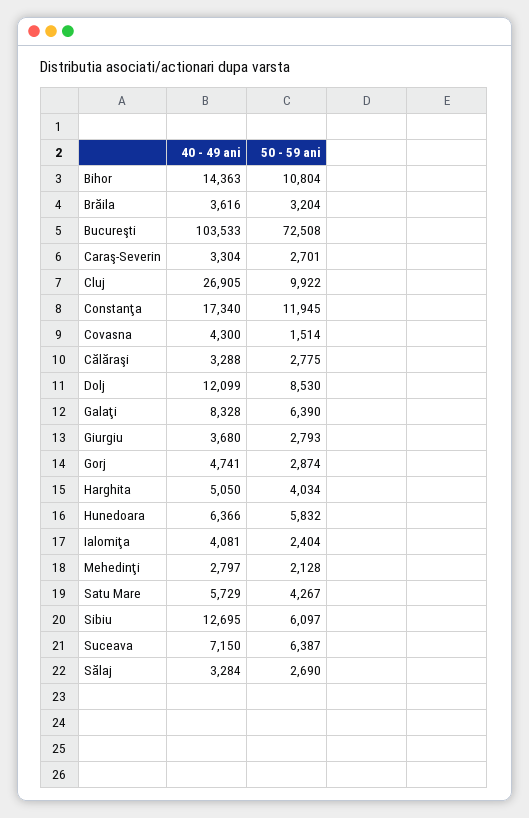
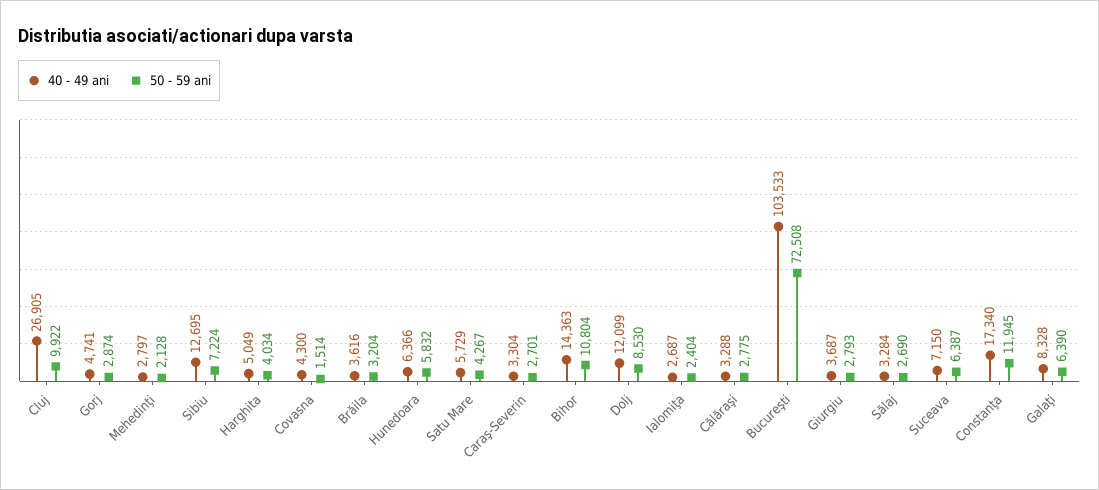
  {
    "40 - 49 ani": {
      "Bihor": 14363,
      "Brăila": 3616,
      "Bucureşti": 103533,
      "Caraş-Severin": 3304,
      "Cluj": 26905,
      "Constanţa": 17340,
      "Covasna": 4300,
      "Călăraşi": 3288,
      "Dolj": 12099,
      "Galaţi": 8328,
-     "Giurgiu": 3680,
+     "Giurgiu": 3687,
      "Gorj": 4741,
-     "Harghita": 5050,
+     "Harghita": 5049,
      "Hunedoara": 6366,
-     "Ialomiţa": 4081,
+     "Ialomiţa": 2687,
      "Mehedinţi": 2797,
      "Satu Mare": 5729,
      "Sibiu": 12695,
      "Suceava": 7150,
      "Sălaj": 3284
    },
    "50 - 59 ani": {
      "Bihor": 10804,
      "Brăila": 3204,
      "Bucureşti": 72508,
      "Caraş-Severin": 2701,
      "Cluj": 9922,
      "Constanţa": 11945,
      "Covasna": 1514,
      "Călăraşi": 2775,
      "Dolj": 8530,
      "Galaţi": 6390,
      "Giurgiu": 2793,
      "Gorj": 2874,
      "Harghita": 4034,
      "Hunedoara": 5832,
      "Ialomiţa": 2404,
      "Mehedinţi": 2128,
      "Satu Mare": 4267,
-     "Sibiu": 6097,
+     "Sibiu": 7224,
      "Suceava": 6387,
      "Sălaj": 2690
    }
  }

